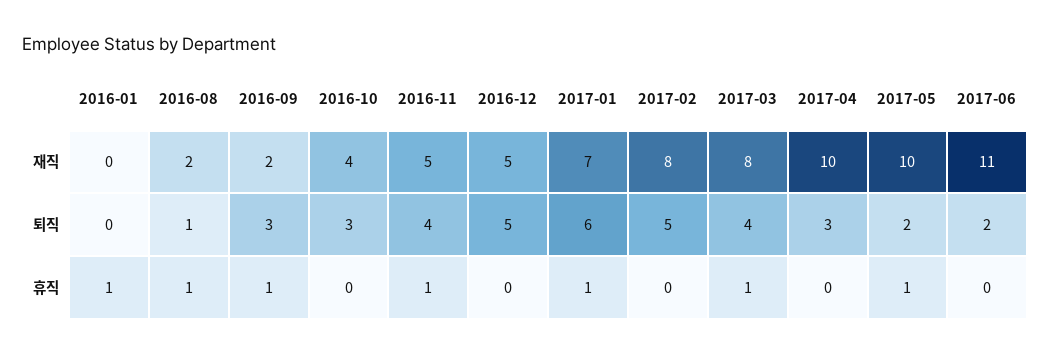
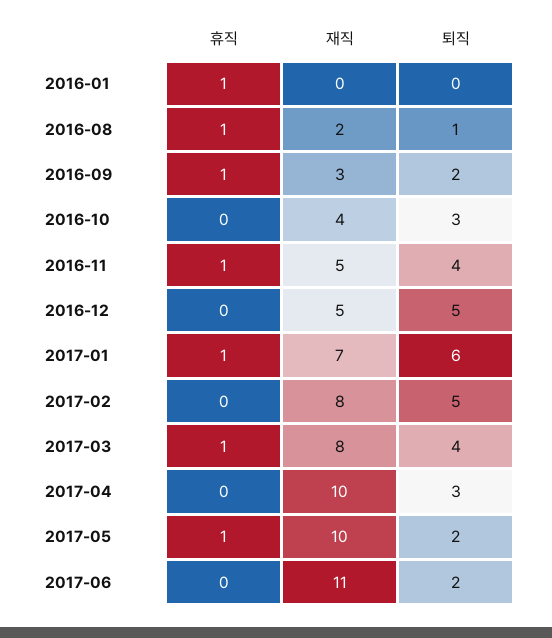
  {
    "2016-01": {
      "재직": 0,
      "퇴직": 0,
      "휴직": 1
    },
    "2016-08": {
      "재직": 2,
      "퇴직": 1,
      "휴직": 1
    },
    "2016-09": {
-     "재직": 2,
+     "재직": 3,
-     "퇴직": 3,
+     "퇴직": 2,
      "휴직": 1
    },
    "2016-10": {
      "재직": 4,
      "퇴직": 3,
      "휴직": 0
    },
    "2016-11": {
      "재직": 5,
      "퇴직": 4,
      "휴직": 1
    },
    "2016-12": {
      "재직": 5,
      "퇴직": 5,
      "휴직": 0
    },
    "2017-01": {
      "재직": 7,
      "퇴직": 6,
      "휴직": 1
    },
    "2017-02": {
      "재직": 8,
      "퇴직": 5,
      "휴직": 0
    },
    "2017-03": {
      "재직": 8,
      "퇴직": 4,
      "휴직": 1
    },
    "2017-04": {
      "재직": 10,
      "퇴직": 3,
      "휴직": 0
    },
    "2017-05": {
      "재직": 10,
      "퇴직": 2,
      "휴직": 1
    },
    "2017-06": {
      "재직": 11,
      "퇴직": 2,
      "휴직": 0
    }
  }

